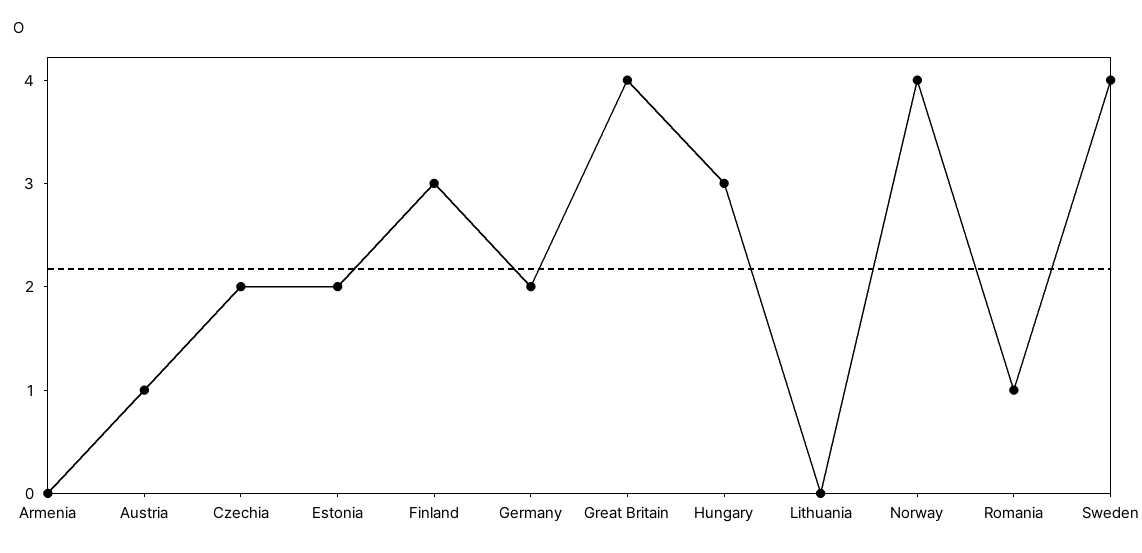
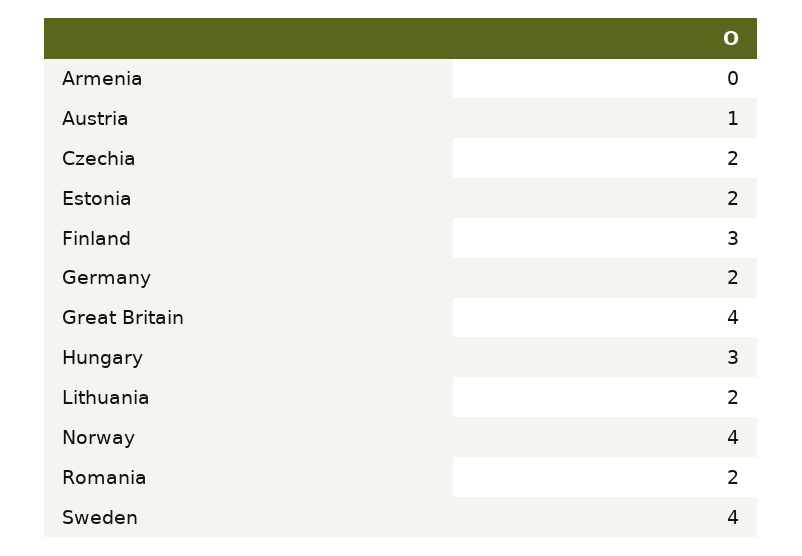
  {
    "Armenia": 0,
    "Austria": 1,
    "Czechia": 2,
    "Estonia": 2,
    "Finland": 3,
    "Germany": 2,
    "Great Britain": 4,
    "Hungary": 3,
-   "Lithuania": 0,
+   "Lithuania": 2,
    "Norway": 4,
-   "Romania": 1,
+   "Romania": 2,
    "Sweden": 4
  }

